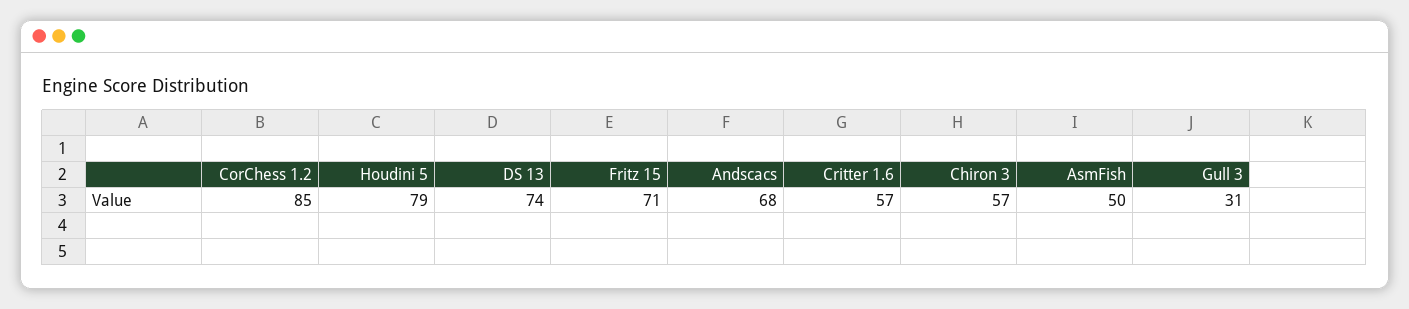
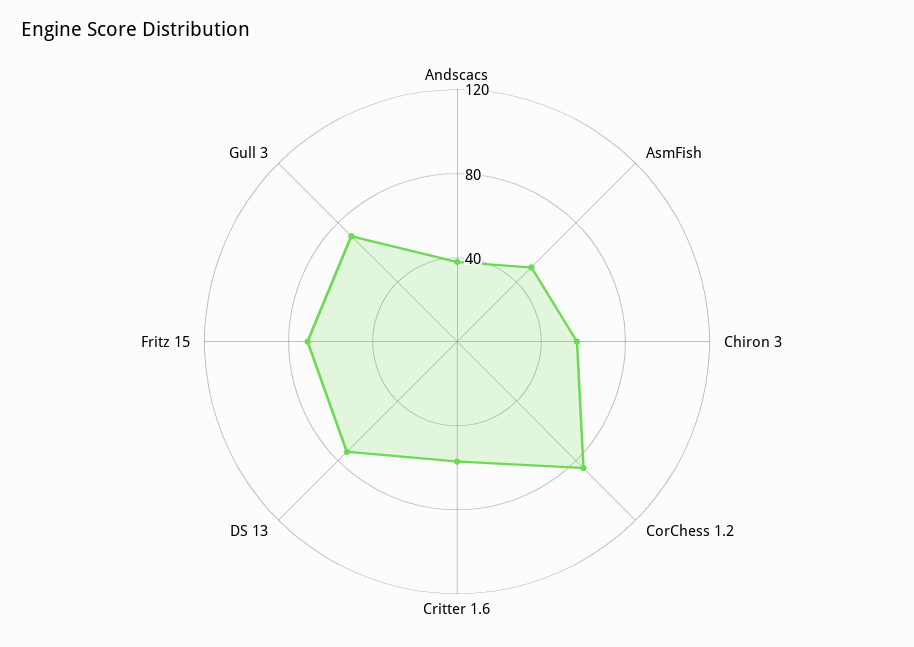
  {
    "CorChess 1.2": 85,
-   "Houdini 5": 79,
    "DS 13": 74,
    "Fritz 15": 71,
-   "Andscacs": 68,
+   "Andscacs": 40,
    "Critter 1.6": 57,
    "Chiron 3": 57,
    "AsmFish": 50,
-   "Gull 3": 31
+   "Gull 3": 70
  }

